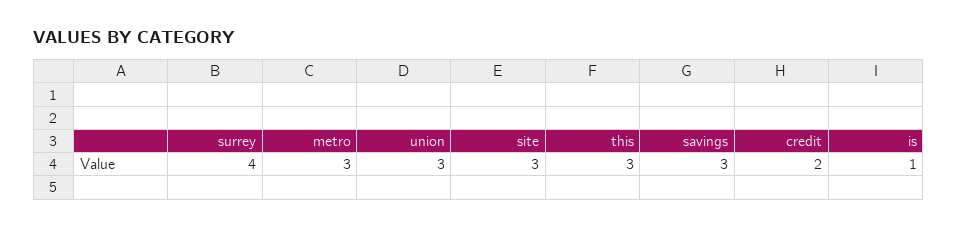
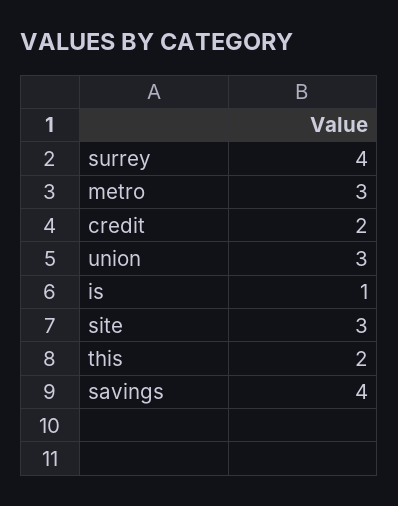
  {
    "surrey": 4,
    "metro": 3,
    "union": 3,
    "site": 3,
-   "this": 3,
+   "this": 2,
-   "savings": 3,
+   "savings": 4,
    "credit": 2,
    "is": 1
  }

